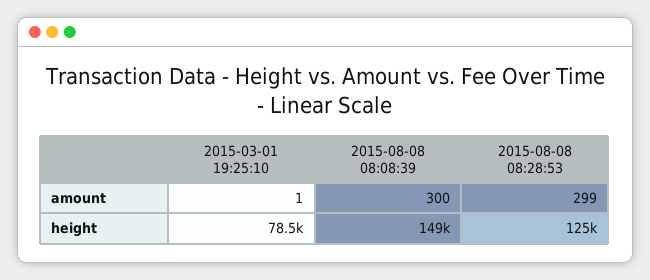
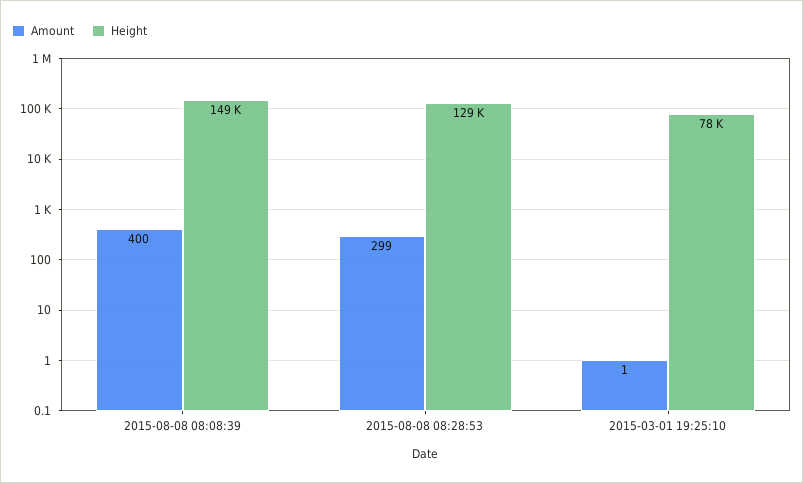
  {
    "amount": {
      "2015-03-01 19:25:10": 1,
-     "2015-08-08 08:08:39": 300,
+     "2015-08-08 08:08:39": 400,
      "2015-08-08 08:28:53": 299
    },
    "height": {
      "2015-03-01 19:25:10": 78500,
      "2015-08-08 08:08:39": 149000,
-     "2015-08-08 08:28:53": 125000
+     "2015-08-08 08:28:53": 129000
    }
  }

